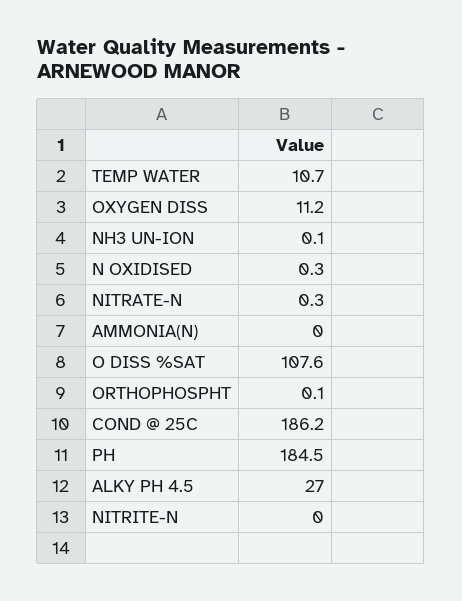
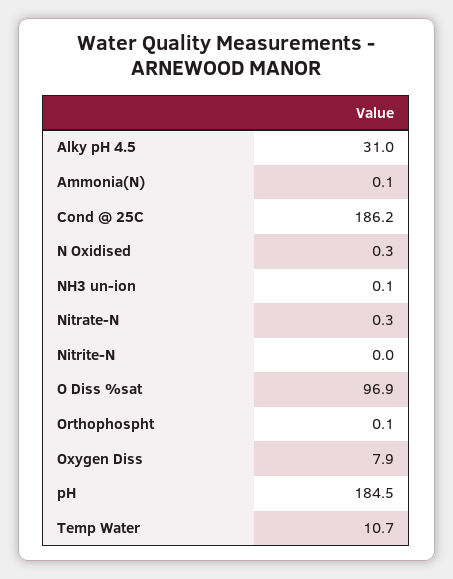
  {
    "TEMP WATER": 10.7,
-   "OXYGEN DISS": 11.2,
+   "OXYGEN DISS": 7.9,
    "NH3 UN-ION": 0.1,
    "N OXIDISED": 0.3,
    "NITRATE-N": 0.3,
-   "AMMONIA(N)": 0,
+   "AMMONIA(N)": 0.1,
-   "O DISS %SAT": 107.6,
+   "O DISS %SAT": 96.9,
    "ORTHOPHOSPHT": 0.1,
    "COND @ 25C": 186.2,
    "PH": 184.5,
-   "ALKY PH 4.5": 27,
+   "ALKY PH 4.5": 31,
    "NITRITE-N": 0
  }

